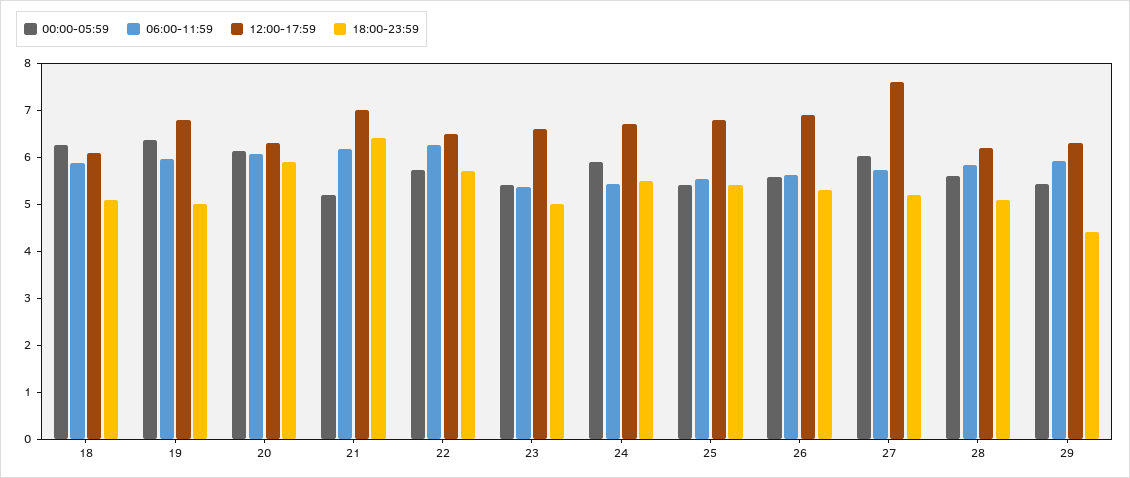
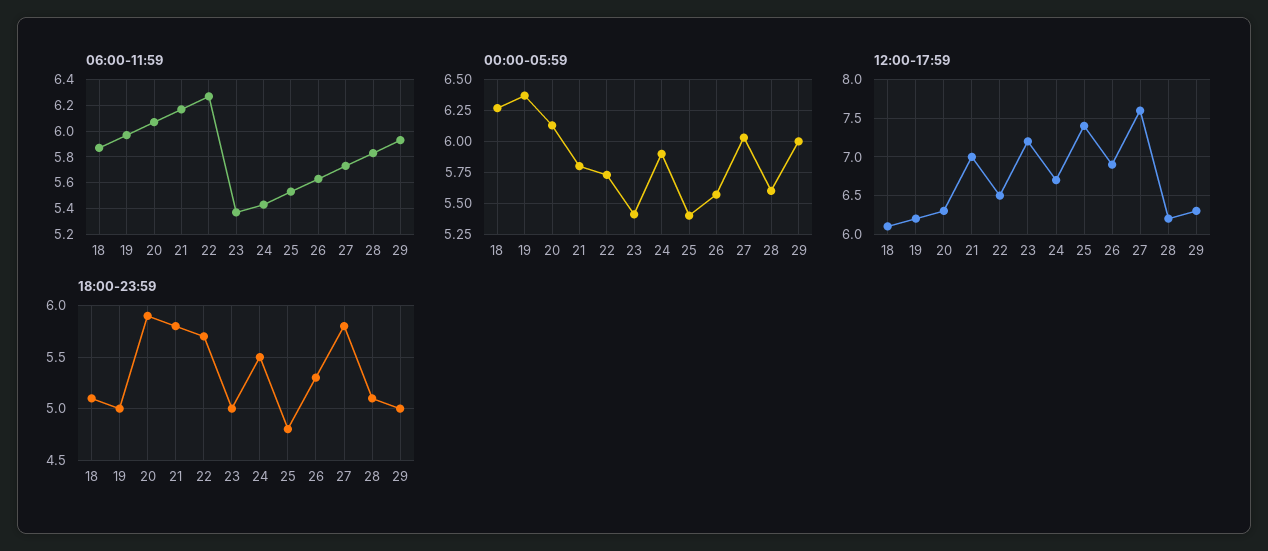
  {
    "00:00-05:59": {
      "18": 6.25,
      "19": 6.35,
      "20": 6.15,
-     "21": 5.2,
+     "21": 5.8,
      "22": 5.75,
      "23": 5.4,
      "24": 5.9,
      "25": 5.4,
      "26": 5.55,
      "27": 6.05,
      "28": 5.6,
-     "29": 5.4
+     "29": 6
    },
    "06:00-11:59": {
      "18": 5.85,
      "19": 5.95,
      "20": 6.05,
      "21": 6.15,
      "22": 6.25,
      "23": 5.35,
      "24": 5.45,
      "25": 5.55,
      "26": 5.65,
      "27": 5.75,
      "28": 5.85,
      "29": 5.95
    },
    "12:00-17:59": {
      "18": 6.1,
-     "19": 6.8,
+     "19": 6.2,
      "20": 6.3,
      "21": 7,
      "22": 6.5,
-     "23": 6.6,
+     "23": 7.2,
      "24": 6.7,
-     "25": 6.8,
+     "25": 7.4,
      "26": 6.9,
      "27": 7.6,
      "28": 6.2,
      "29": 6.3
    },
    "18:00-23:59": {
      "18": 5.1,
      "19": 5,
      "20": 5.9,
-     "21": 6.4,
+     "21": 5.8,
      "22": 5.7,
      "23": 5,
      "24": 5.5,
-     "25": 5.4,
+     "25": 4.8,
      "26": 5.3,
-     "27": 5.2,
+     "27": 5.8,
      "28": 5.1,
-     "29": 4.4
+     "29": 5
    }
  }

